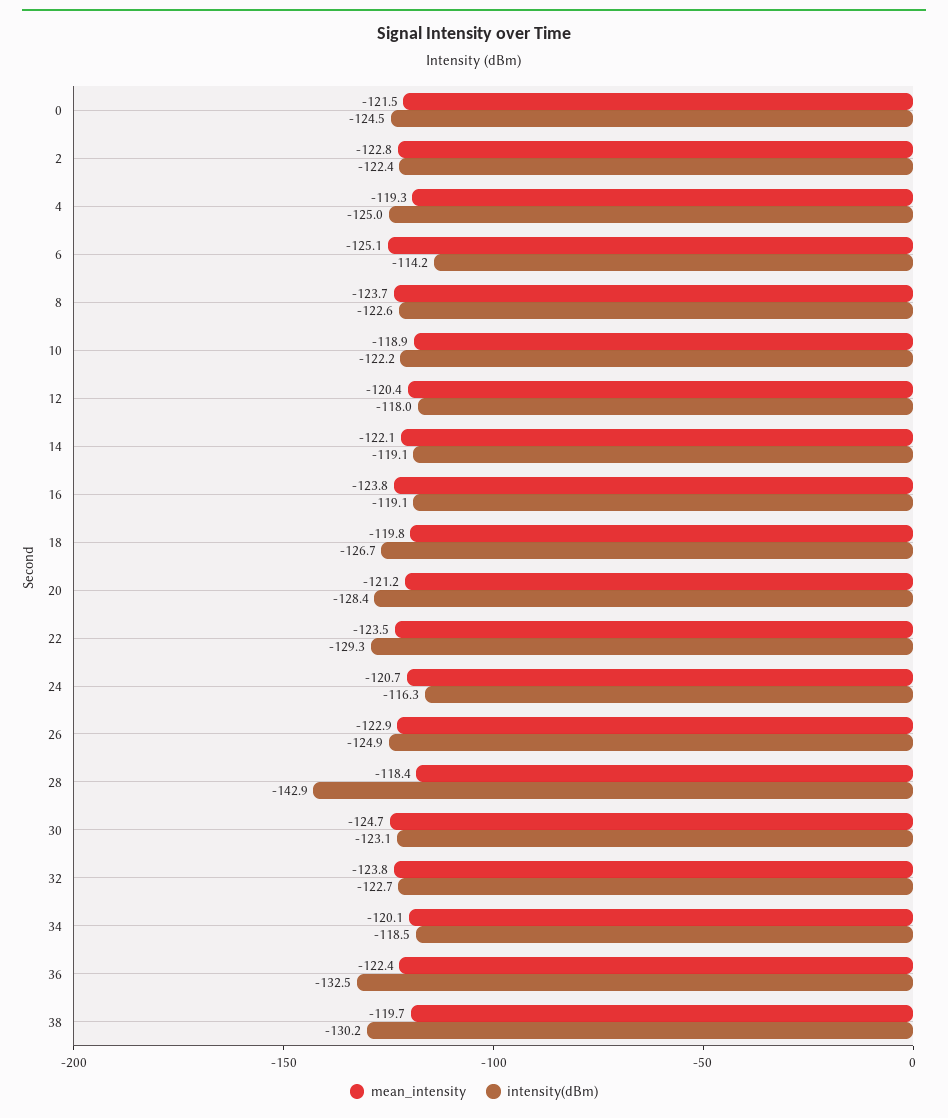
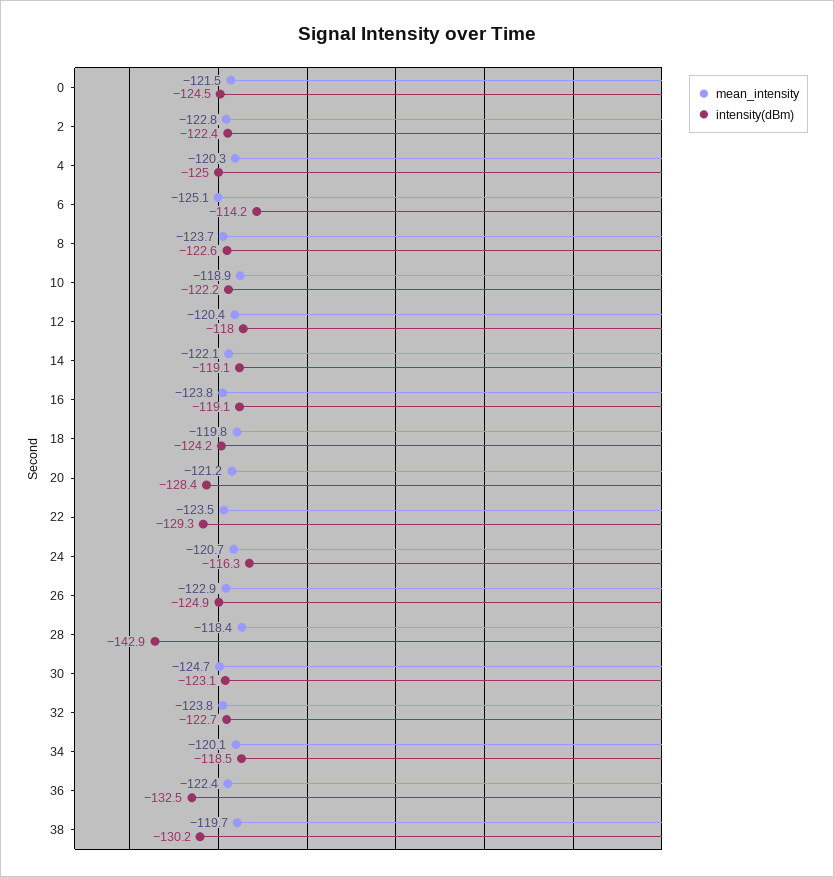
  {
    "mean_intensity": {
      "0": -121.5,
      "2": -122.8,
-     "4": -119.3,
+     "4": -120.3,
      "6": -125.1,
      "8": -123.7,
      "10": -118.9,
      "12": -120.4,
      "14": -122.1,
      "16": -123.8,
      "18": -119.8,
      "20": -121.2,
      "22": -123.5,
      "24": -120.7,
      "26": -122.9,
      "28": -118.4,
      "30": -124.7,
      "32": -123.8,
      "34": -120.1,
      "36": -122.4,
      "38": -119.7
    },
    "intensity(dBm)": {
      "0": -124.5,
      "2": -122.4,
      "4": -125,
      "6": -114.2,
      "8": -122.6,
      "10": -122.2,
      "12": -118,
      "14": -119.1,
      "16": -119.1,
-     "18": -126.7,
+     "18": -124.2,
      "20": -128.4,
      "22": -129.3,
      "24": -116.3,
      "26": -124.9,
      "28": -142.9,
      "30": -123.1,
      "32": -122.7,
      "34": -118.5,
      "36": -132.5,
      "38": -130.2
    }
  }

